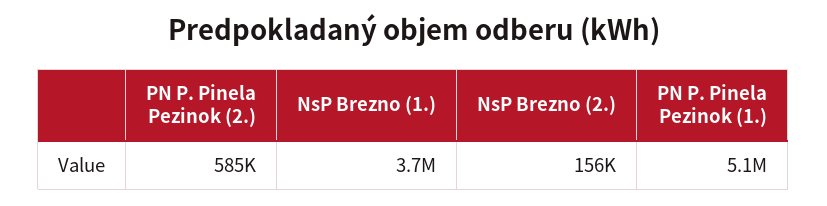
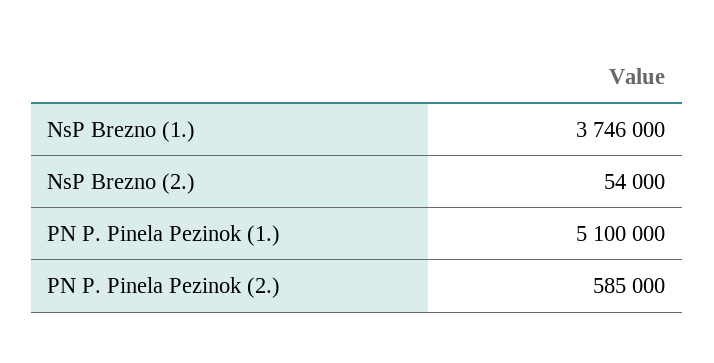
  {
    "PN P. Pinela Pezinok (2.)": 585000,
    "NsP Brezno (1.)": 3746000,
-   "NsP Brezno (2.)": 156000,
+   "NsP Brezno (2.)": 54000,
    "PN P. Pinela Pezinok (1.)": 5100000
  }

